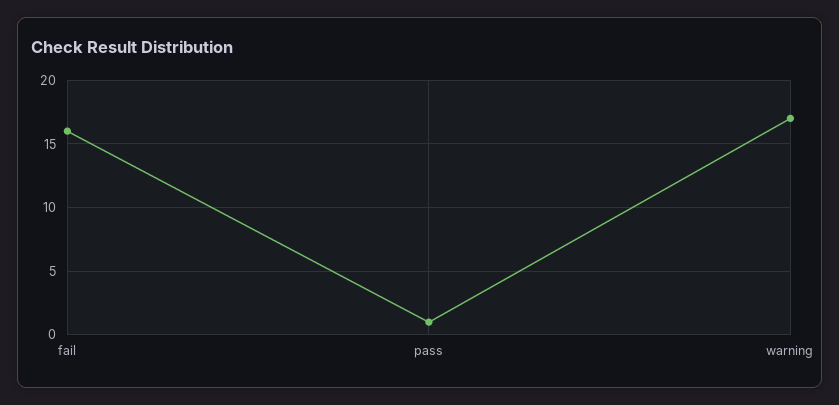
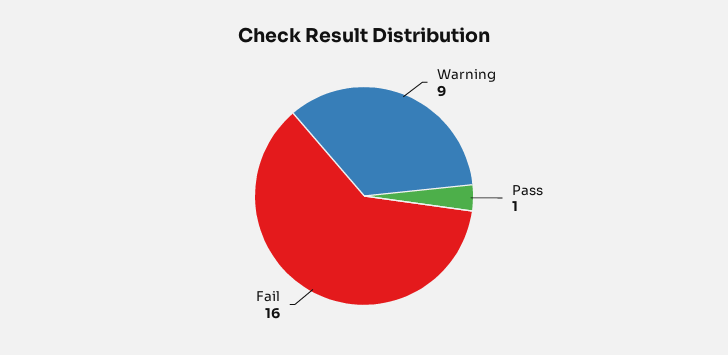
  {
    "fail": 16,
    "pass": 1,
-   "warning": 17
+   "warning": 9
  }

